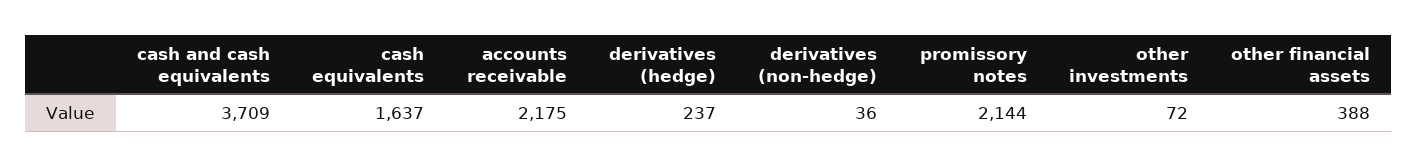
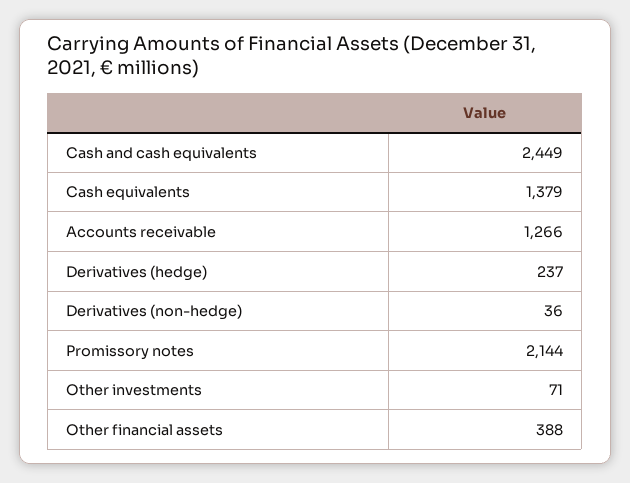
  {
-   "cash and cash equivalents": 3709,
+   "cash and cash equivalents": 2449,
-   "cash equivalents": 1637,
+   "cash equivalents": 1379,
-   "accounts receivable": 2175,
+   "accounts receivable": 1266,
    "derivatives (hedge)": 237,
    "derivatives (non-hedge)": 36,
    "promissory notes": 2144,
-   "other investments": 72,
+   "other investments": 71,
    "other financial assets": 388
  }

